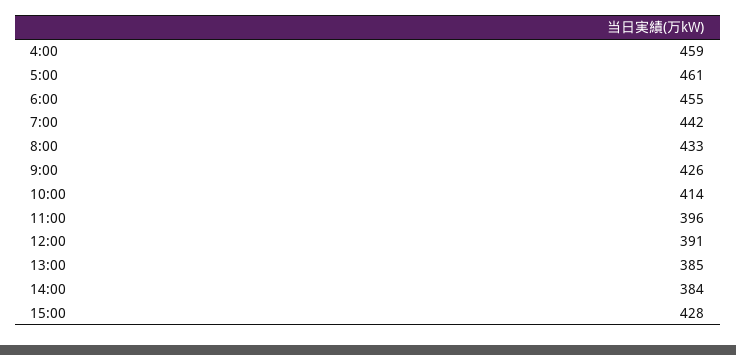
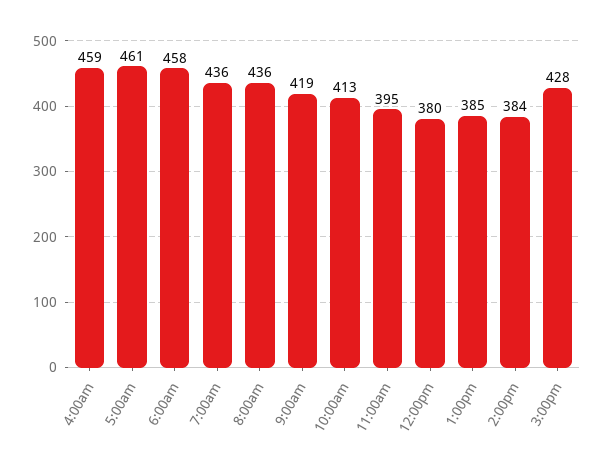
  {
    "4:00": 459,
    "5:00": 461,
-   "6:00": 455,
+   "6:00": 458,
-   "7:00": 442,
+   "7:00": 436,
-   "8:00": 433,
+   "8:00": 436,
-   "9:00": 426,
+   "9:00": 419,
-   "10:00": 414,
+   "10:00": 413,
-   "11:00": 396,
+   "11:00": 395,
-   "12:00": 391,
+   "12:00": 380,
    "13:00": 385,
    "14:00": 384,
    "15:00": 428
  }

